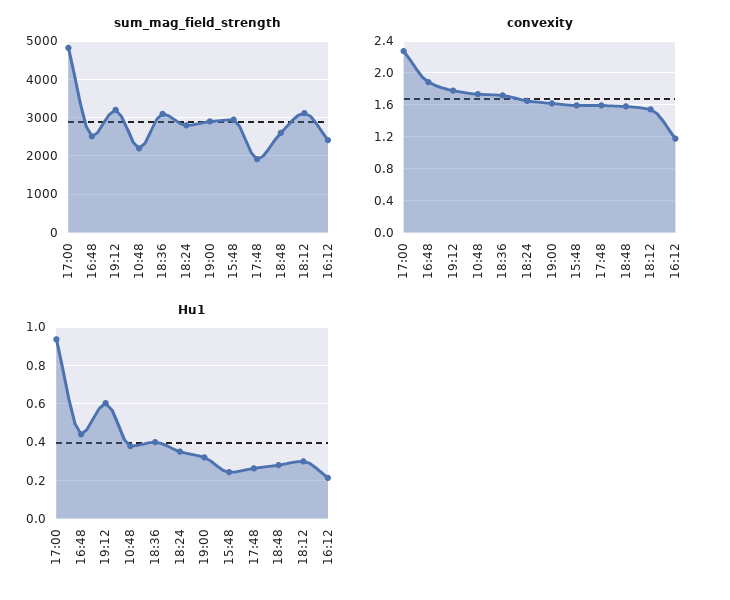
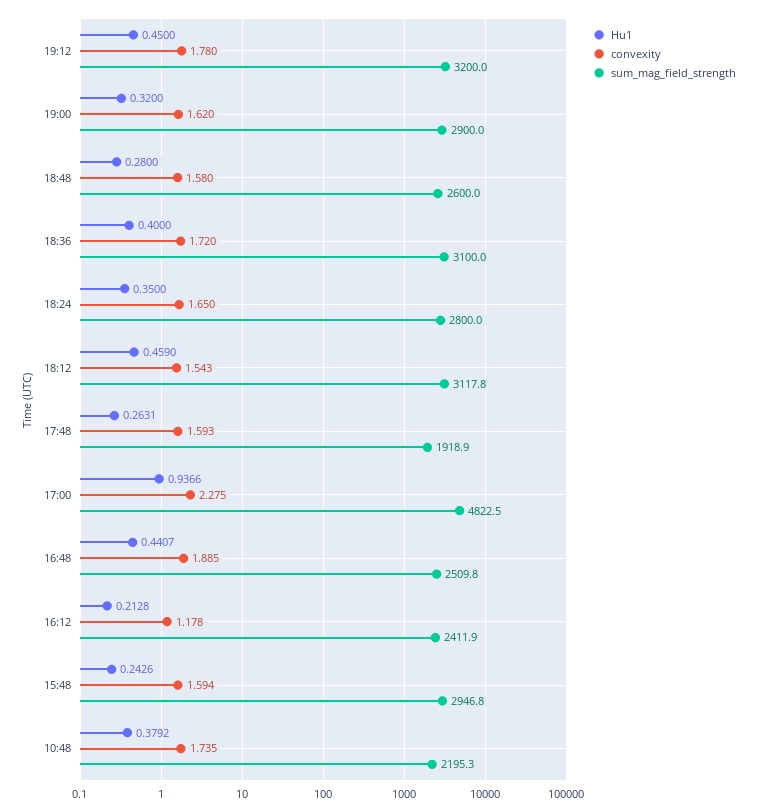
  {
    "sum_mag_field_strength": {
      "17:00": 4822.5,
      "16:48": 2509.8,
      "19:12": 3200,
      "10:48": 2195.3,
      "18:36": 3100,
      "18:24": 2800,
      "19:00": 2900,
      "15:48": 2946.8,
      "17:48": 1918.9,
      "18:48": 2600,
      "18:12": 3117.8,
      "16:12": 2411.9
    },
    "convexity": {
      "17:00": 2.275,
      "16:48": 1.885,
      "19:12": 1.78,
      "10:48": 1.735,
      "18:36": 1.72,
      "18:24": 1.65,
      "19:00": 1.62,
      "15:48": 1.594,
      "17:48": 1.593,
      "18:48": 1.58,
      "18:12": 1.543,
      "16:12": 1.178
    },
    "Hu1": {
      "17:00": 0.9366,
      "16:48": 0.4407,
-     "19:12": 0.6,
+     "19:12": 0.45,
      "10:48": 0.3792,
      "18:36": 0.4,
      "18:24": 0.35,
      "19:00": 0.32,
      "15:48": 0.2426,
      "17:48": 0.2631,
      "18:48": 0.28,
-     "18:12": 0.3,
+     "18:12": 0.459,
      "16:12": 0.2128
    }
  }

